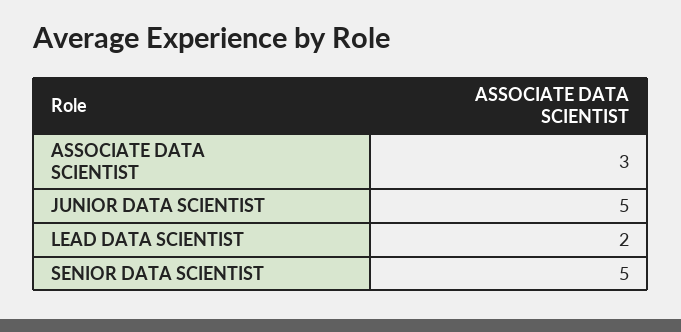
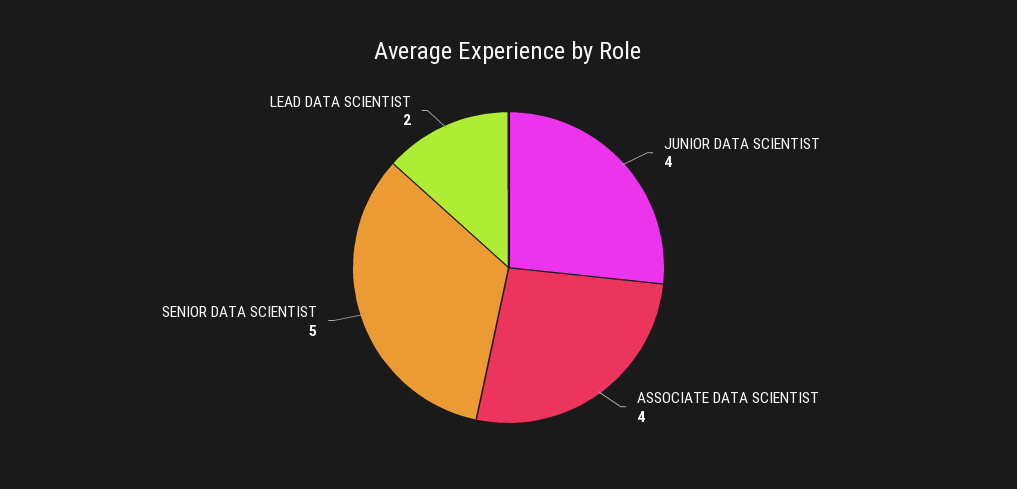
  {
-   "ASSOCIATE DATA SCIENTIST": 3,
+   "ASSOCIATE DATA SCIENTIST": 4,
-   "JUNIOR DATA SCIENTIST": 5,
+   "JUNIOR DATA SCIENTIST": 4,
    "LEAD DATA SCIENTIST": 2,
    "SENIOR DATA SCIENTIST": 5
  }

